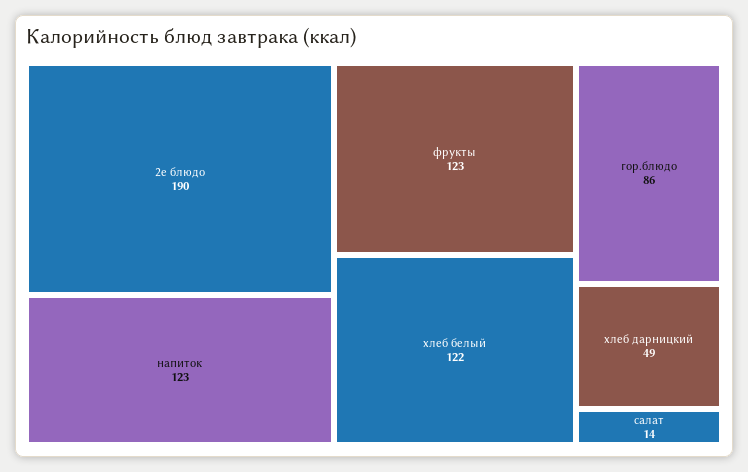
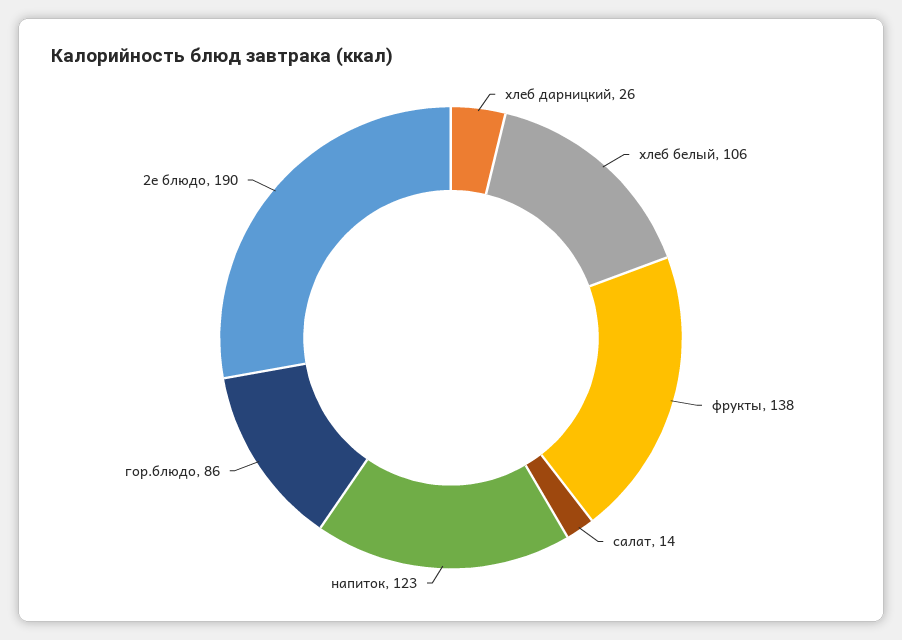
  {
    "2е блюдо": 190,
    "напиток": 123,
-   "фрукты": 123,
+   "фрукты": 138,
-   "хлеб белый": 122,
+   "хлеб белый": 106,
    "гор.блюдо": 86,
-   "хлеб дарницкий": 49,
+   "хлеб дарницкий": 26,
    "салат": 14
  }

